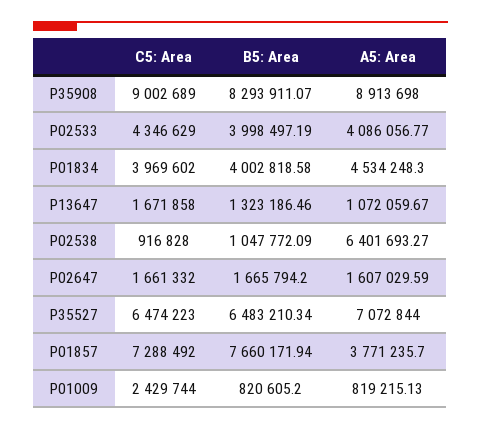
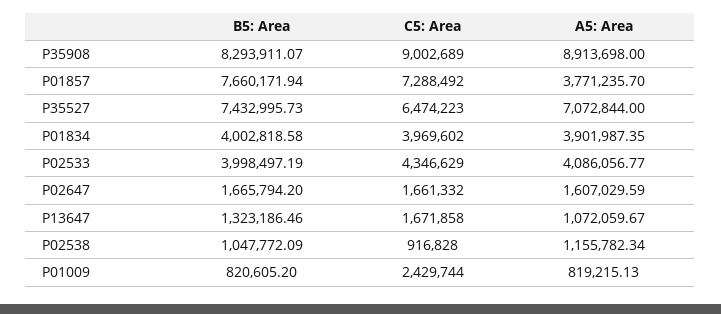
  {
    "C5: Area": {
      "P35908": 9002689,
      "P02533": 4346629,
      "P01834": 3969602,
      "P13647": 1671858,
      "P02538": 916828,
      "P02647": 1661332,
      "P35527": 6474223,
      "P01857": 7288492,
      "P01009": 2429744
    },
    "B5: Area": {
      "P35908": 8293911.07,
      "P02533": 3998497.19,
      "P01834": 4002818.58,
      "P13647": 1323186.46,
      "P02538": 1047772.09,
      "P02647": 1665794.2,
-     "P35527": 6483210.34,
+     "P35527": 7432995.73,
      "P01857": 7660171.94,
      "P01009": 820605.2
    },
    "A5: Area": {
      "P35908": 8913698,
      "P02533": 4086056.77,
-     "P01834": 4534248.3,
+     "P01834": 3901987.35,
      "P13647": 1072059.67,
-     "P02538": 6401693.27,
+     "P02538": 1155782.34,
      "P02647": 1607029.59,
      "P35527": 7072844,
      "P01857": 3771235.7,
      "P01009": 819215.13
    }
  }

